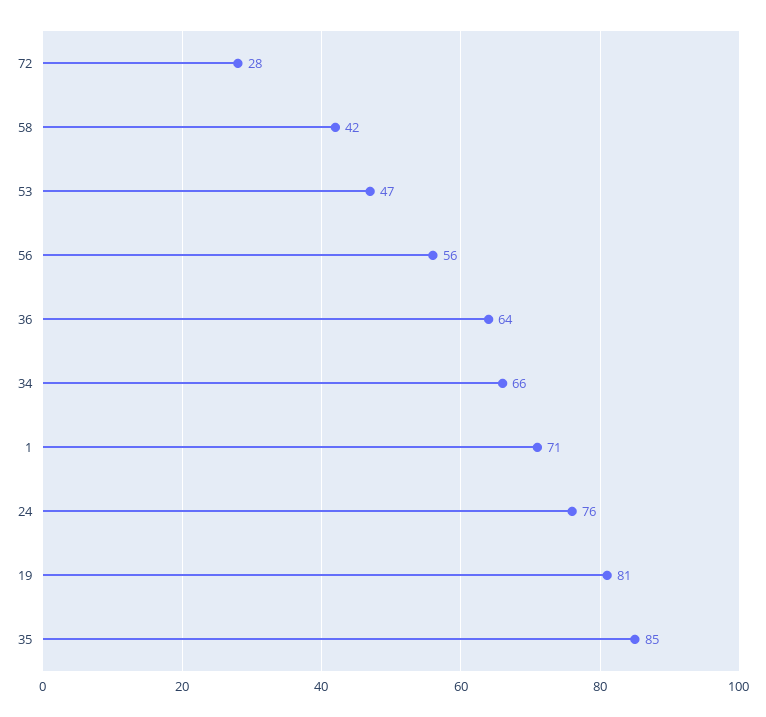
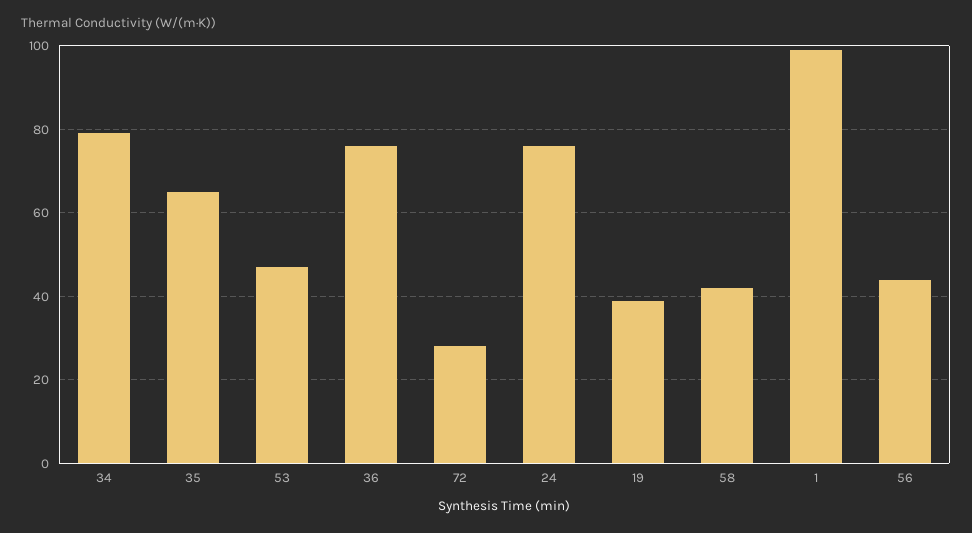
  {
    "72": 28,
    "58": 42,
    "53": 47,
-   "56": 56,
+   "56": 45,
-   "36": 64,
+   "36": 75,
-   "34": 66,
+   "34": 80,
-   "1": 71,
+   "1": 100,
    "24": 76,
-   "19": 81,
+   "19": 40,
-   "35": 85
+   "35": 65
  }

